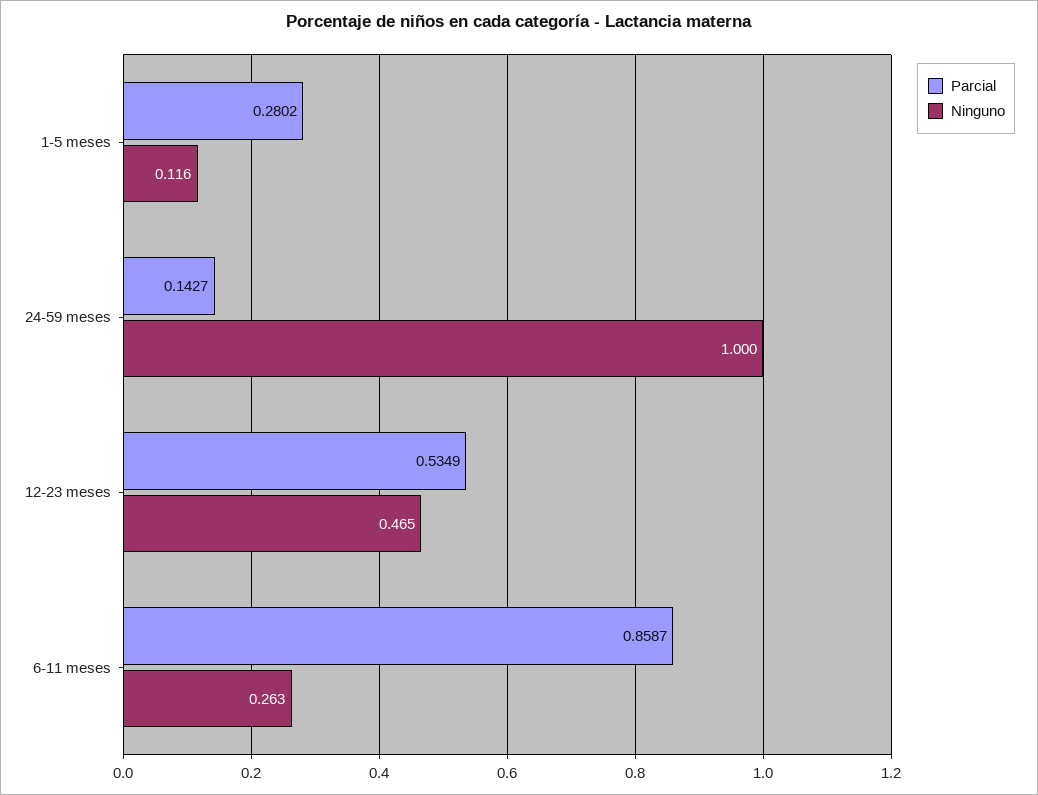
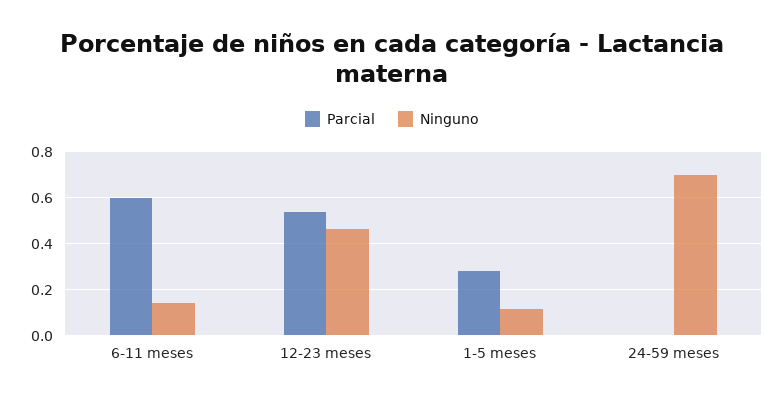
  {
    "Parcial": {
      "1-5 meses": 0.2802,
-     "24-59 meses": 0.1427,
+     "24-59 meses": 0,
      "12-23 meses": 0.5349,
-     "6-11 meses": 0.8587
+     "6-11 meses": 0.6
    },
    "Ninguno": {
      "1-5 meses": 0.116,
-     "24-59 meses": 1,
+     "24-59 meses": 0.7,
      "12-23 meses": 0.465,
-     "6-11 meses": 0.263
+     "6-11 meses": 0.15
    }
  }

